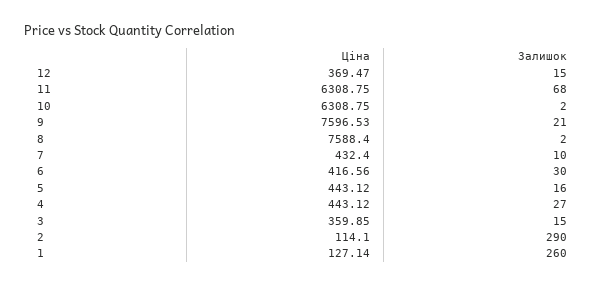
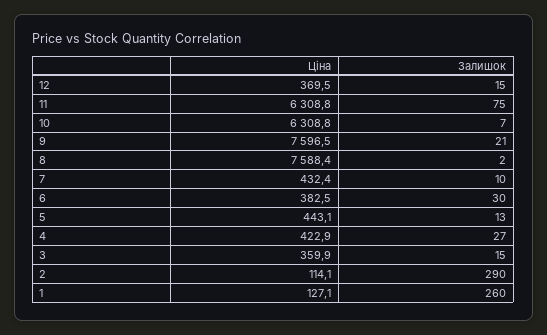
  {
    "Ціна": {
      "12": 369.47,
      "11": 6308.75,
      "10": 6308.75,
      "9": 7596.53,
      "8": 7588.4,
      "7": 432.4,
-     "6": 416.56,
+     "6": 382.5,
      "5": 443.12,
-     "4": 443.12,
+     "4": 422.9,
      "3": 359.85,
      "2": 114.1,
      "1": 127.14
    },
    "Залишок": {
      "12": 15,
-     "11": 68,
+     "11": 75,
-     "10": 2,
+     "10": 7,
      "9": 21,
      "8": 2,
      "7": 10,
      "6": 30,
-     "5": 16,
+     "5": 13,
      "4": 27,
      "3": 15,
      "2": 290,
      "1": 260
    }
  }

